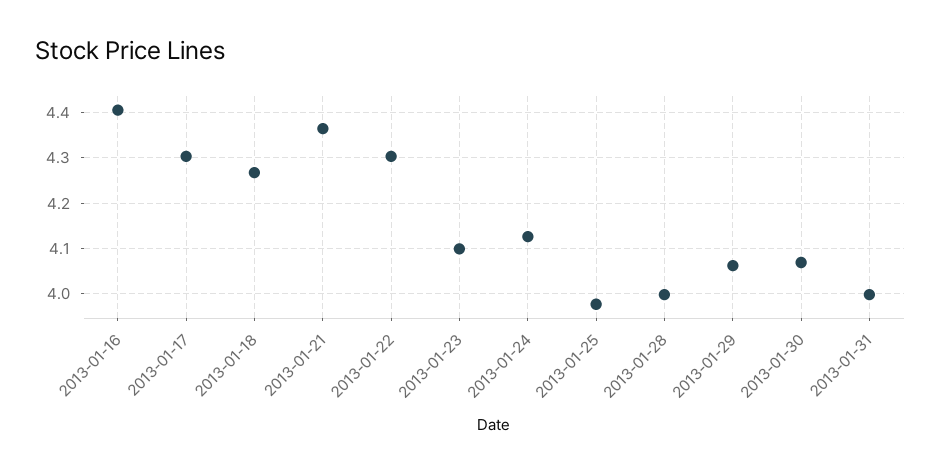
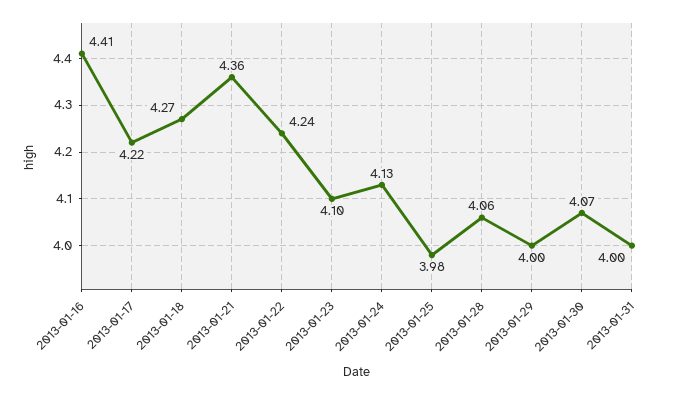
  {
    "2013-01-16": 4.41,
-   "2013-01-17": 4.3,
+   "2013-01-17": 4.22,
    "2013-01-18": 4.27,
    "2013-01-21": 4.36,
-   "2013-01-22": 4.3,
+   "2013-01-22": 4.24,
    "2013-01-23": 4.1,
    "2013-01-24": 4.13,
    "2013-01-25": 3.98,
-   "2013-01-28": 4,
+   "2013-01-28": 4.06,
-   "2013-01-29": 4.06,
+   "2013-01-29": 4,
    "2013-01-30": 4.07,
    "2013-01-31": 4
  }

